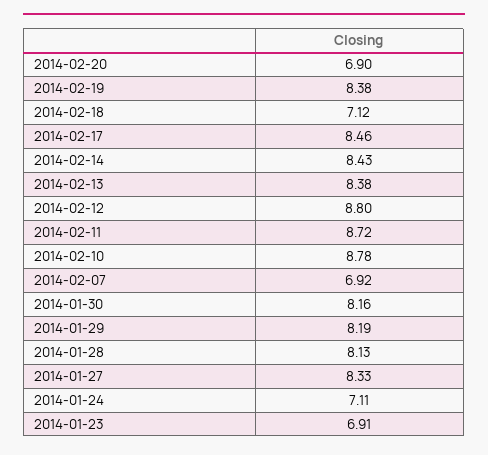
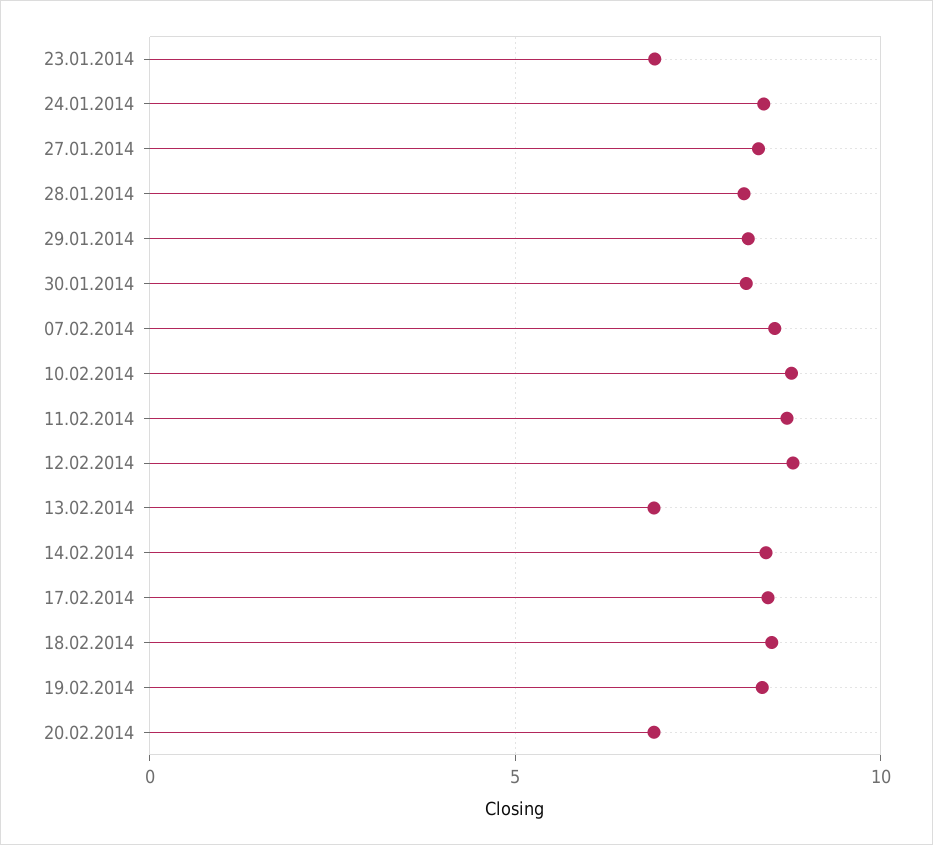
  {
    "2014-02-20": 6.9,
    "2014-02-19": 8.38,
-   "2014-02-18": 7.12,
+   "2014-02-18": 8.5,
    "2014-02-17": 8.46,
    "2014-02-14": 8.43,
-   "2014-02-13": 8.38,
+   "2014-02-13": 7,
    "2014-02-12": 8.8,
    "2014-02-11": 8.72,
    "2014-02-10": 8.78,
-   "2014-02-07": 6.92,
+   "2014-02-07": 8.5,
    "2014-01-30": 8.16,
    "2014-01-29": 8.19,
    "2014-01-28": 8.13,
    "2014-01-27": 8.33,
-   "2014-01-24": 7.11,
+   "2014-01-24": 8.5,
    "2014-01-23": 6.91
  }

